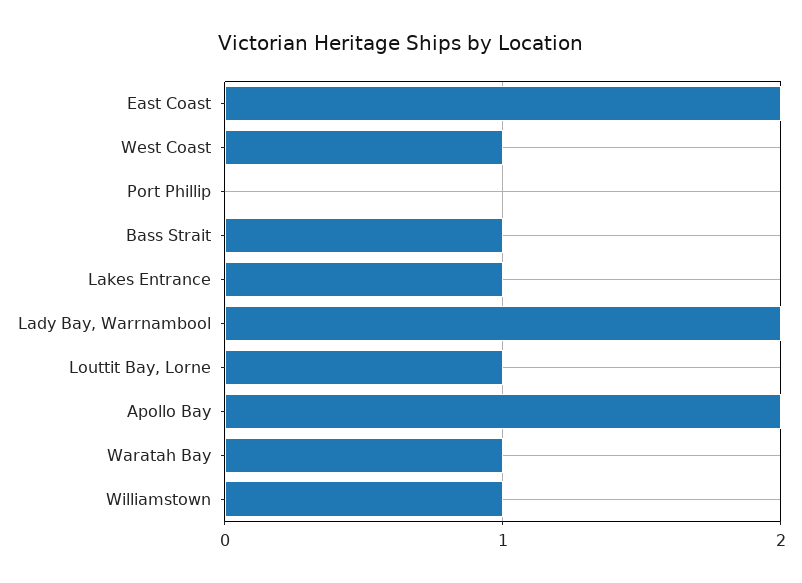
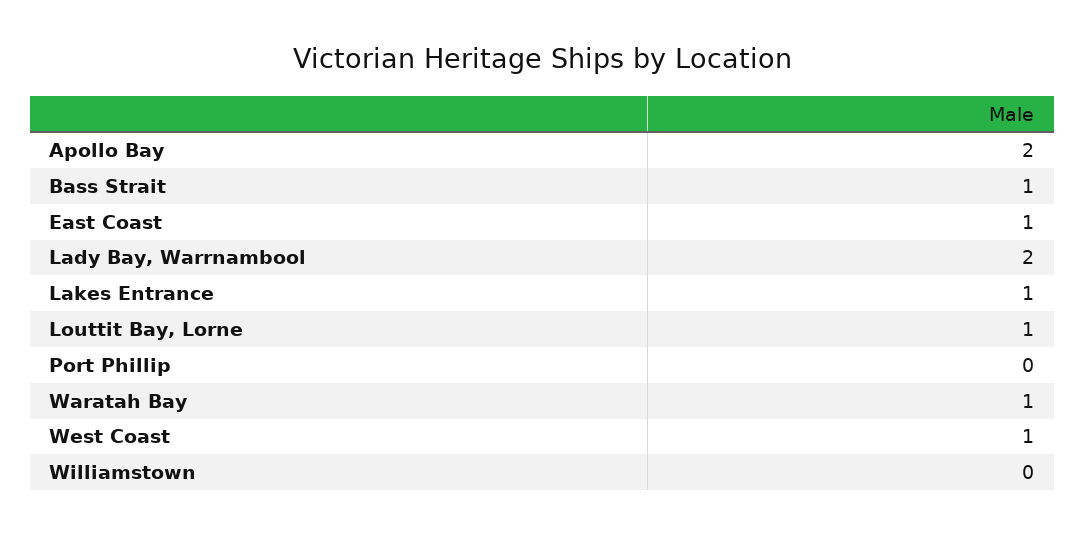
  {
-   "East Coast": 2,
+   "East Coast": 1,
    "West Coast": 1,
    "Port Phillip": 0,
    "Bass Strait": 1,
    "Lakes Entrance": 1,
    "Lady Bay, Warrnambool": 2,
    "Louttit Bay, Lorne": 1,
    "Apollo Bay": 2,
    "Waratah Bay": 1,
-   "Williamstown": 1
+   "Williamstown": 0
  }

